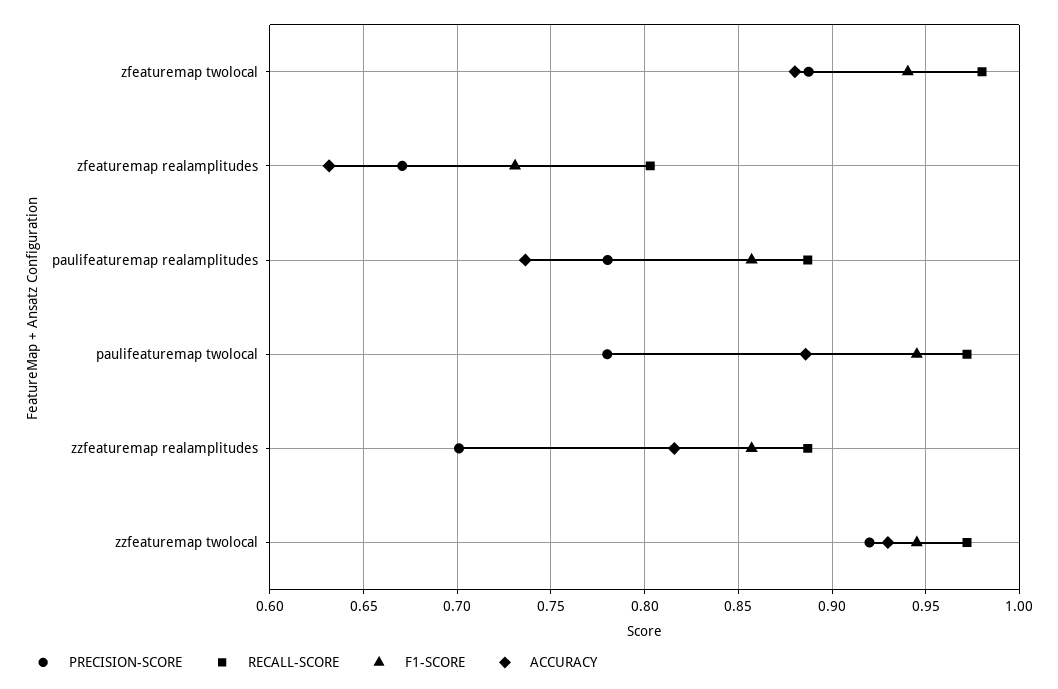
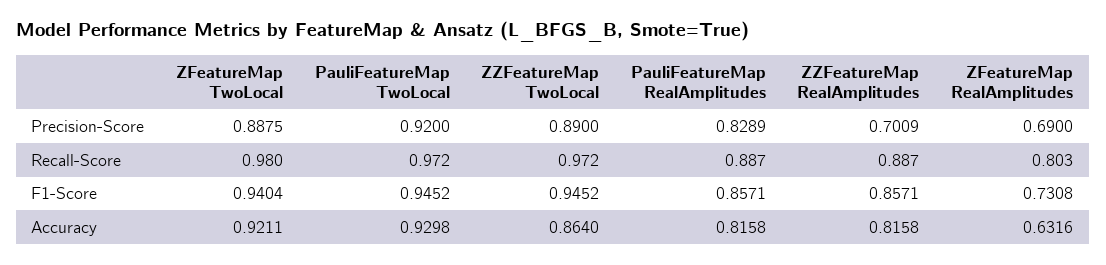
  {
    "PRECISION-SCORE": {
      "zfeaturemap twolocal": 0.8875,
-     "zfeaturemap realamplitudes": 0.67,
+     "zfeaturemap realamplitudes": 0.69,
-     "paulifeaturemap realamplitudes": 0.78,
+     "paulifeaturemap realamplitudes": 0.8289,
-     "paulifeaturemap twolocal": 0.78,
+     "paulifeaturemap twolocal": 0.92,
      "zzfeaturemap realamplitudes": 0.7009,
-     "zzfeaturemap twolocal": 0.92
+     "zzfeaturemap twolocal": 0.89
    },
    "RECALL-SCORE": {
      "zfeaturemap twolocal": 0.98,
      "zfeaturemap realamplitudes": 0.803,
      "paulifeaturemap realamplitudes": 0.887,
      "paulifeaturemap twolocal": 0.972,
      "zzfeaturemap realamplitudes": 0.887,
      "zzfeaturemap twolocal": 0.972
    },
    "F1-SCORE": {
      "zfeaturemap twolocal": 0.9404,
      "zfeaturemap realamplitudes": 0.7308,
      "paulifeaturemap realamplitudes": 0.8571,
      "paulifeaturemap twolocal": 0.9452,
      "zzfeaturemap realamplitudes": 0.8571,
      "zzfeaturemap twolocal": 0.9452
    },
    "ACCURACY": {
-     "zfeaturemap twolocal": 0.88,
+     "zfeaturemap twolocal": 0.9211,
      "zfeaturemap realamplitudes": 0.6316,
-     "paulifeaturemap realamplitudes": 0.735,
+     "paulifeaturemap realamplitudes": 0.8158,
-     "paulifeaturemap twolocal": 0.885,
+     "paulifeaturemap twolocal": 0.9298,
      "zzfeaturemap realamplitudes": 0.8158,
-     "zzfeaturemap twolocal": 0.93
+     "zzfeaturemap twolocal": 0.864
    }
  }

